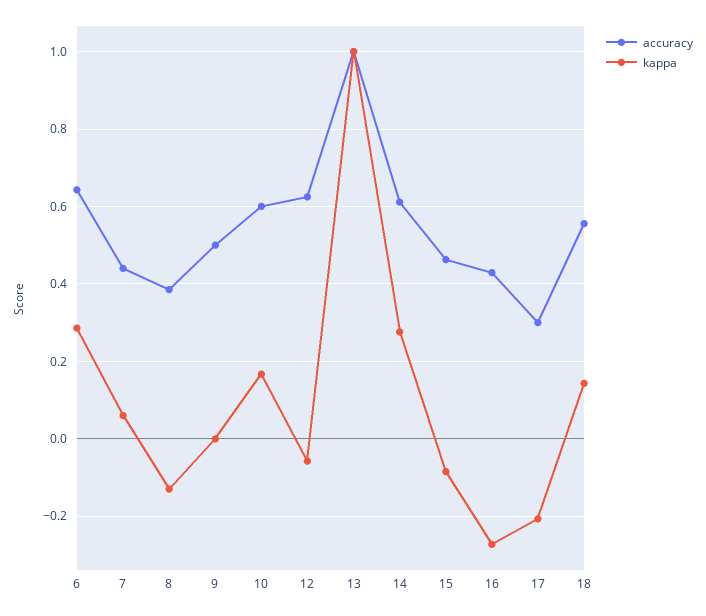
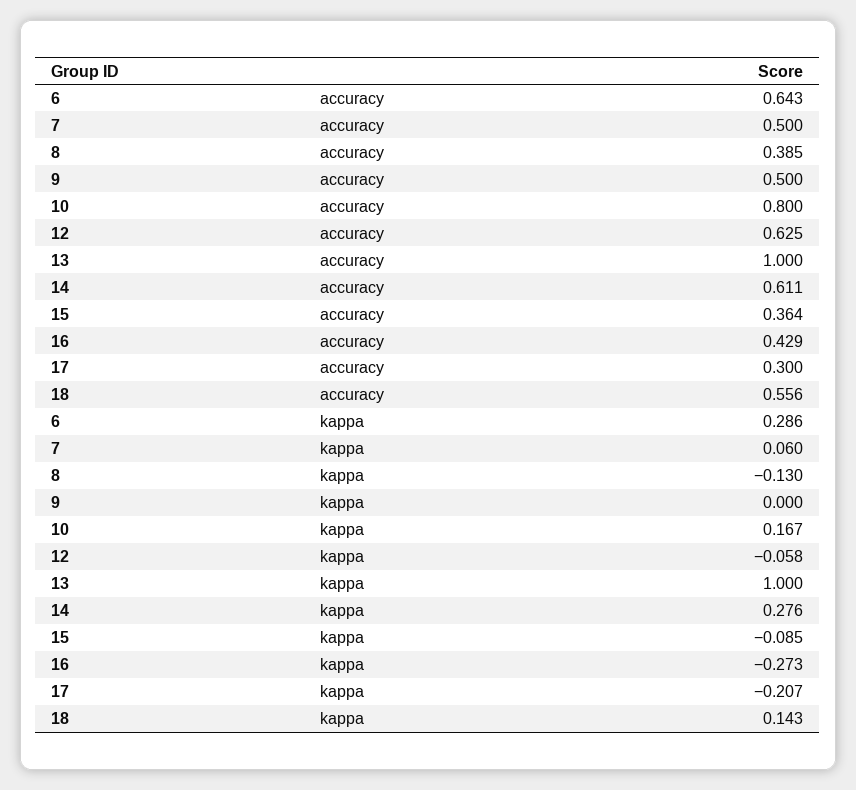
  {
    "accuracy": {
      "6": 0.643,
-     "7": 0.44,
+     "7": 0.5,
      "8": 0.385,
      "9": 0.5,
-     "10": 0.6,
+     "10": 0.8,
      "12": 0.625,
      "13": 1,
      "14": 0.611,
-     "15": 0.46,
+     "15": 0.364,
      "16": 0.429,
      "17": 0.3,
      "18": 0.556
    },
    "kappa": {
      "6": 0.286,
      "7": 0.06,
      "8": -0.13,
      "9": 0,
      "10": 0.167,
      "12": -0.058,
      "13": 1,
      "14": 0.276,
      "15": -0.085,
      "16": -0.273,
      "17": -0.207,
      "18": 0.143
    }
  }

